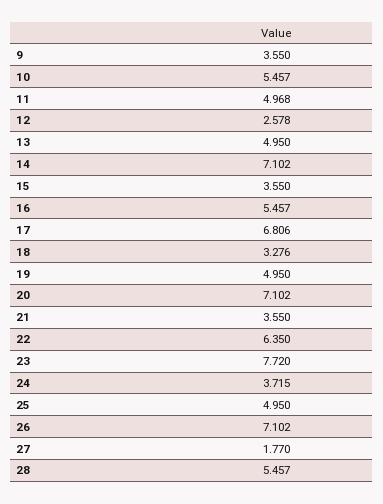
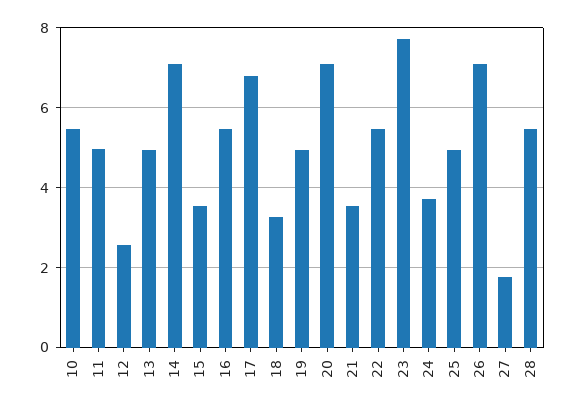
  {
-   "9": 3.55,
    "10": 5.457,
    "11": 4.968,
    "12": 2.578,
    "13": 4.95,
    "14": 7.102,
    "15": 3.55,
    "16": 5.457,
    "17": 6.806,
    "18": 3.276,
    "19": 4.95,
    "20": 7.102,
    "21": 3.55,
-   "22": 6.35,
+   "22": 5.4,
    "23": 7.72,
    "24": 3.715,
    "25": 4.95,
    "26": 7.102,
    "27": 1.77,
    "28": 5.457
  }

